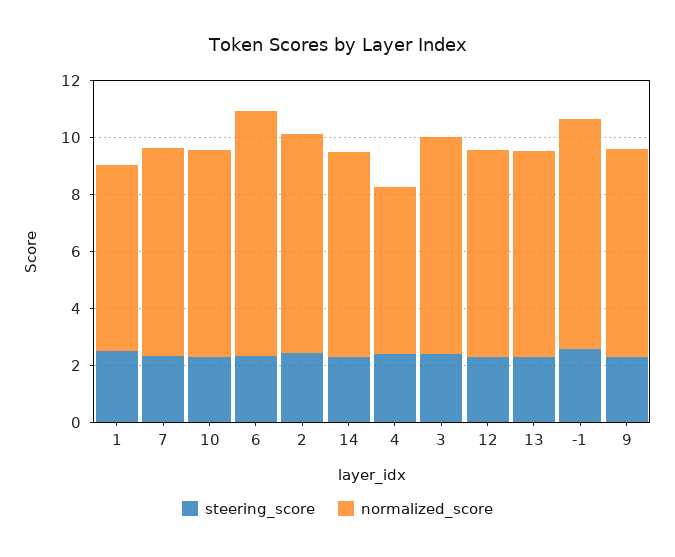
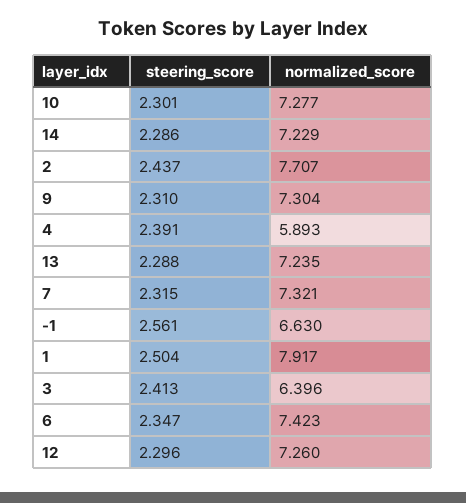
  {
    "steering_score": {
      "1": 2.504,
      "7": 2.315,
      "10": 2.301,
      "6": 2.347,
      "2": 2.437,
      "14": 2.286,
      "4": 2.391,
      "3": 2.413,
      "12": 2.296,
      "13": 2.288,
      "-1": 2.561,
      "9": 2.31
    },
    "normalized_score": {
-     "1": 6.5,
+     "1": 7.917,
      "7": 7.321,
      "10": 7.277,
-     "6": 8.5,
+     "6": 7.423,
      "2": 7.707,
      "14": 7.229,
      "4": 5.893,
-     "3": 7.5,
+     "3": 6.396,
      "12": 7.26,
      "13": 7.235,
-     "-1": 8,
+     "-1": 6.63,
      "9": 7.304
    }
  }

